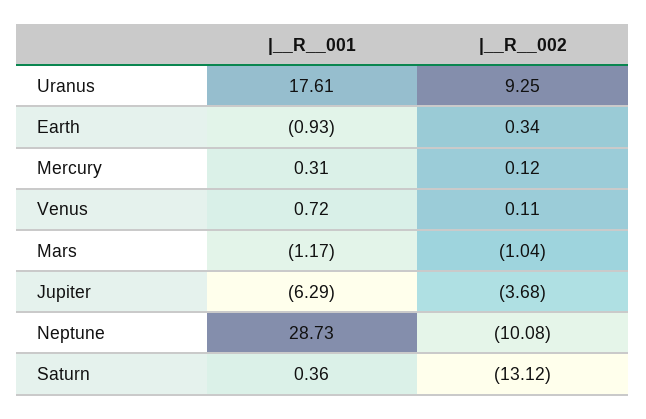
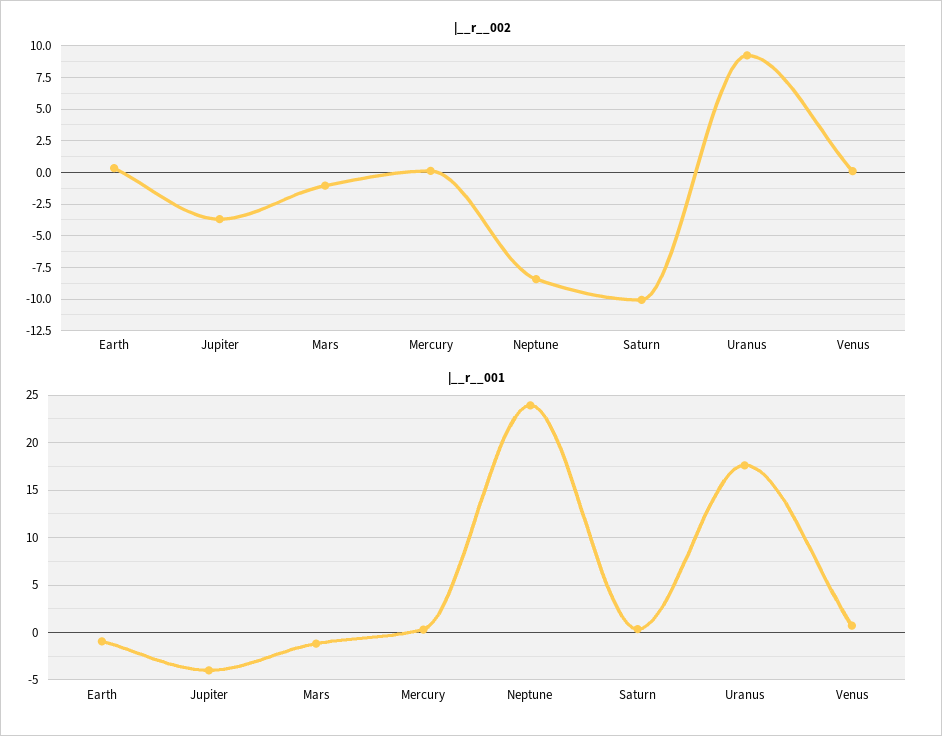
  {
    "|__R__001": {
      "Uranus": 17.61,
      "Earth": -0.93,
      "Mercury": 0.31,
      "Venus": 0.72,
      "Mars": -1.17,
-     "Jupiter": -6.29,
+     "Jupiter": -4,
-     "Neptune": 28.73,
+     "Neptune": 24,
      "Saturn": 0.36
    },
    "|__R__002": {
      "Uranus": 9.25,
      "Earth": 0.34,
      "Mercury": 0.12,
      "Venus": 0.11,
      "Mars": -1.04,
      "Jupiter": -3.68,
-     "Neptune": -10.08,
+     "Neptune": -8.5,
-     "Saturn": -13.12
+     "Saturn": -10
    }
  }

